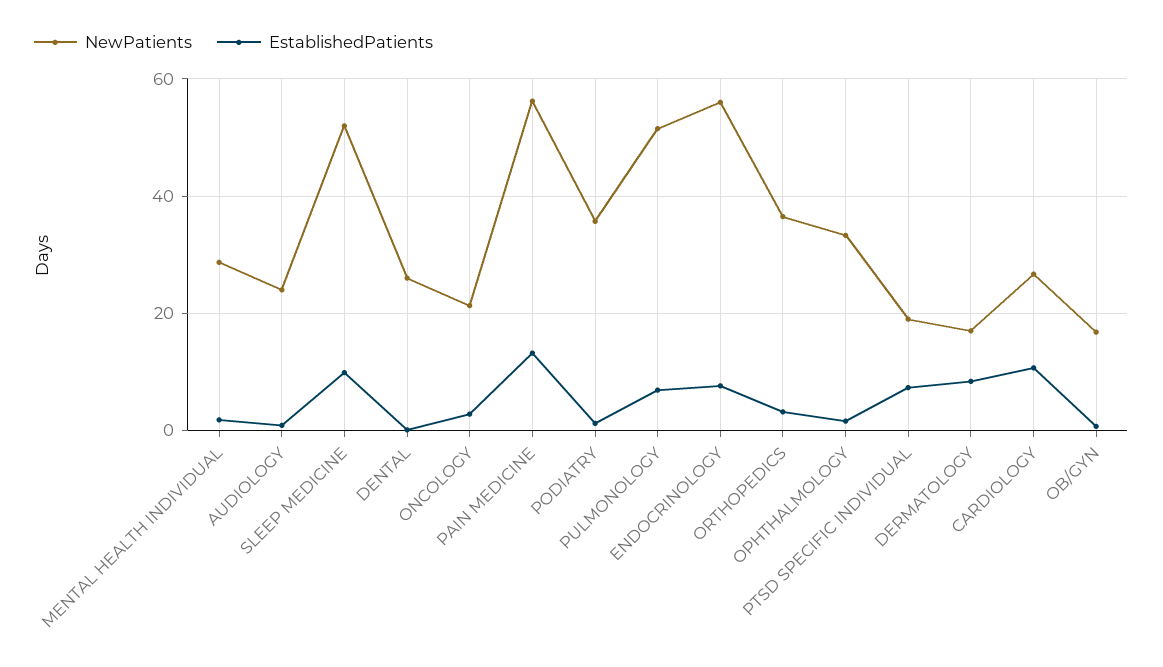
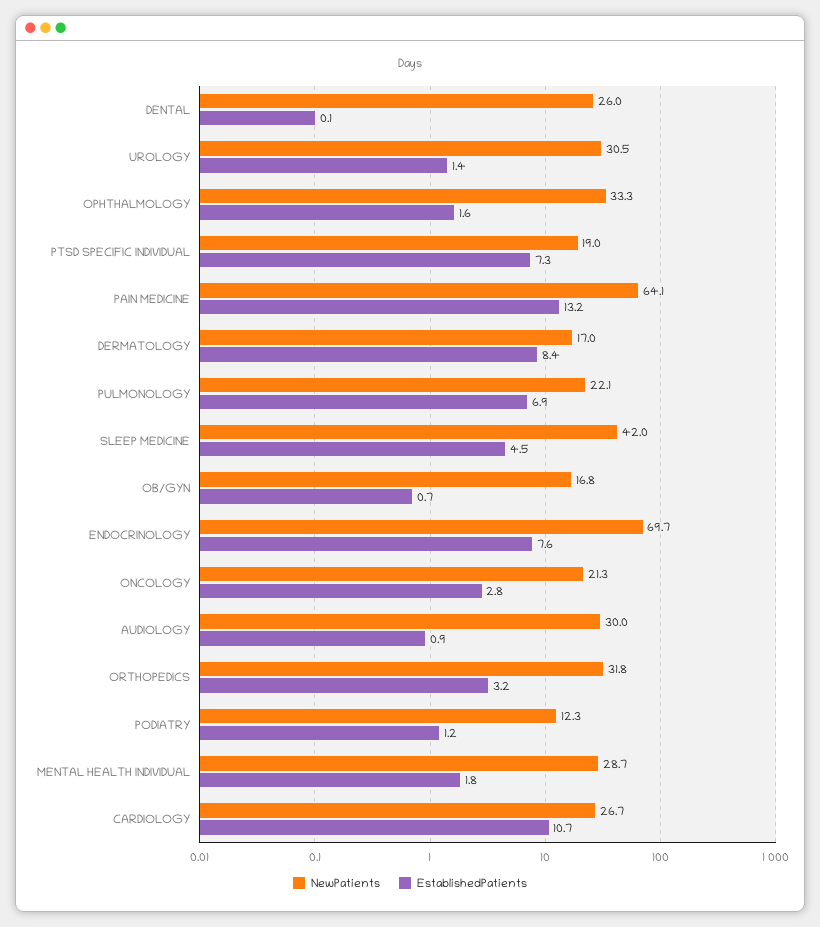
  {
    "NewPatients": {
      "MENTAL HEALTH INDIVIDUAL": 28.7,
-     "AUDIOLOGY": 24,
+     "AUDIOLOGY": 30,
-     "SLEEP MEDICINE": 52,
+     "SLEEP MEDICINE": 42,
      "DENTAL": 26,
      "ONCOLOGY": 21.3,
-     "PAIN MEDICINE": 56,
+     "PAIN MEDICINE": 64.1,
-     "PODIATRY": 36,
+     "PODIATRY": 12.3,
-     "PULMONOLOGY": 52,
+     "PULMONOLOGY": 22.1,
-     "ENDOCRINOLOGY": 56,
+     "ENDOCRINOLOGY": 69.7,
-     "ORTHOPEDICS": 36,
+     "ORTHOPEDICS": 31.8,
      "OPHTHALMOLOGY": 33.3,
      "PTSD SPECIFIC INDIVIDUAL": 19,
      "DERMATOLOGY": 17,
      "CARDIOLOGY": 26.7,
-     "OB/GYN": 16.8
+     "OB/GYN": 16.8,
+     "UROLOGY": 30.5
    },
    "EstablishedPatients": {
      "MENTAL HEALTH INDIVIDUAL": 1.8,
      "AUDIOLOGY": 0.9,
-     "SLEEP MEDICINE": 10,
+     "SLEEP MEDICINE": 4.5,
      "DENTAL": 0.1,
      "ONCOLOGY": 2.8,
      "PAIN MEDICINE": 13.2,
      "PODIATRY": 1.2,
      "PULMONOLOGY": 6.9,
      "ENDOCRINOLOGY": 7.6,
      "ORTHOPEDICS": 3.2,
      "OPHTHALMOLOGY": 1.6,
      "PTSD SPECIFIC INDIVIDUAL": 7.3,
      "DERMATOLOGY": 8.4,
      "CARDIOLOGY": 10.7,
-     "OB/GYN": 0.7
+     "OB/GYN": 0.7,
+     "UROLOGY": 1.4
    }
  }

